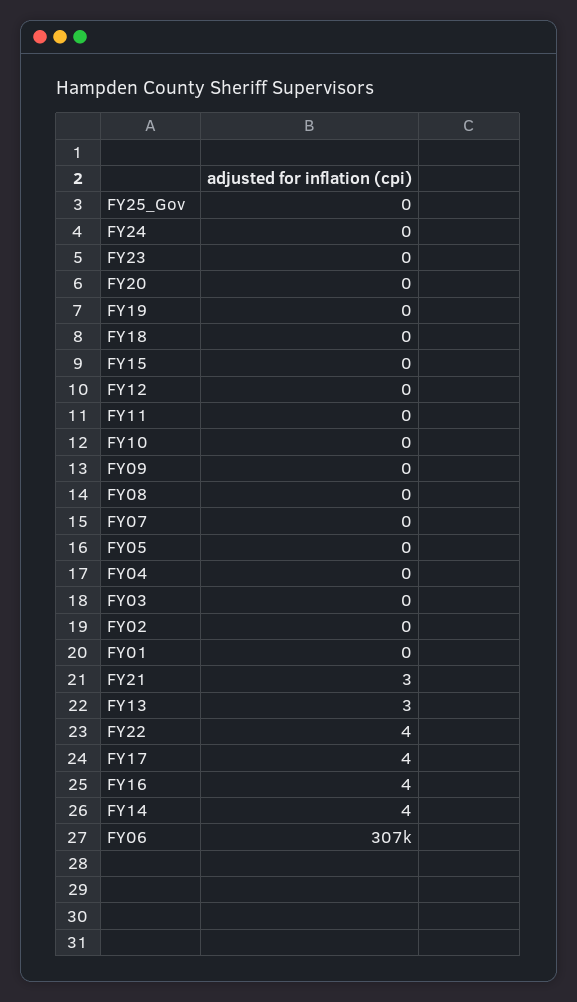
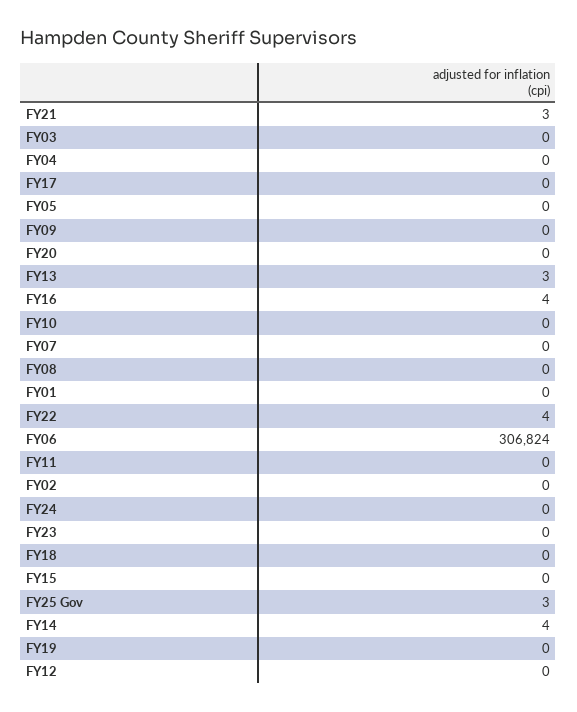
  {
-   "FY25_Gov": 0,
+   "FY25_Gov": 3,
    "FY24": 0,
    "FY23": 0,
    "FY20": 0,
    "FY19": 0,
    "FY18": 0,
    "FY15": 0,
    "FY12": 0,
    "FY11": 0,
    "FY10": 0,
    "FY09": 0,
    "FY08": 0,
    "FY07": 0,
    "FY05": 0,
    "FY04": 0,
    "FY03": 0,
    "FY02": 0,
    "FY01": 0,
    "FY21": 3,
    "FY13": 3,
    "FY22": 4,
-   "FY17": 4,
+   "FY17": 0,
    "FY16": 4,
    "FY14": 4,
    "FY06": 306824
  }

